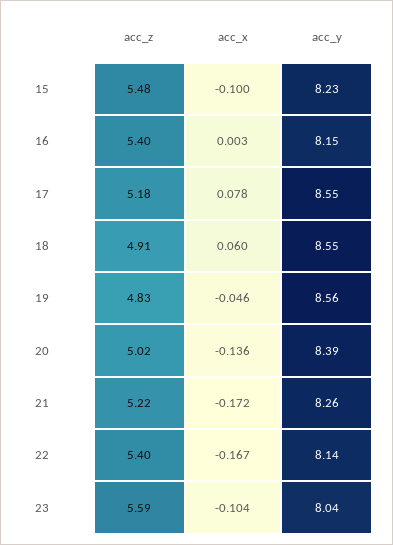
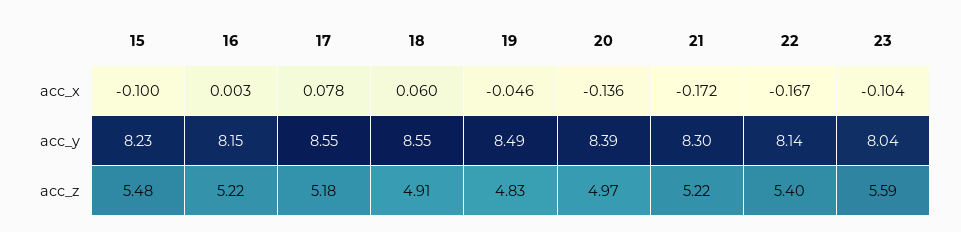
  {
    "acc_z": {
      "15": 5.48,
-     "16": 5.4,
+     "16": 5.22,
      "17": 5.18,
      "18": 4.91,
      "19": 4.83,
-     "20": 5.02,
+     "20": 4.97,
      "21": 5.22,
      "22": 5.4,
      "23": 5.59
    },
    "acc_x": {
      "15": -0.1,
      "16": 0.003,
      "17": 0.078,
      "18": 0.06,
      "19": -0.046,
      "20": -0.136,
      "21": -0.172,
      "22": -0.167,
      "23": -0.104
    },
    "acc_y": {
      "15": 8.23,
      "16": 8.15,
      "17": 8.55,
      "18": 8.55,
-     "19": 8.56,
+     "19": 8.49,
      "20": 8.39,
-     "21": 8.26,
+     "21": 8.3,
      "22": 8.14,
      "23": 8.04
    }
  }

